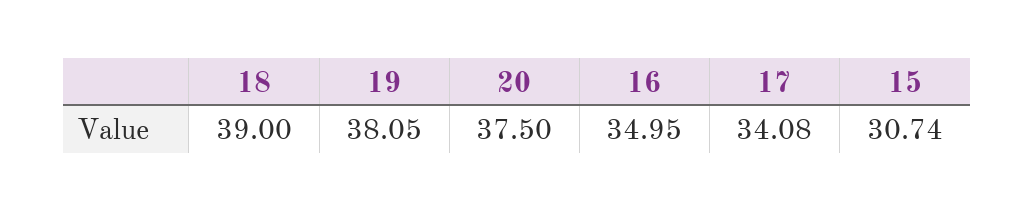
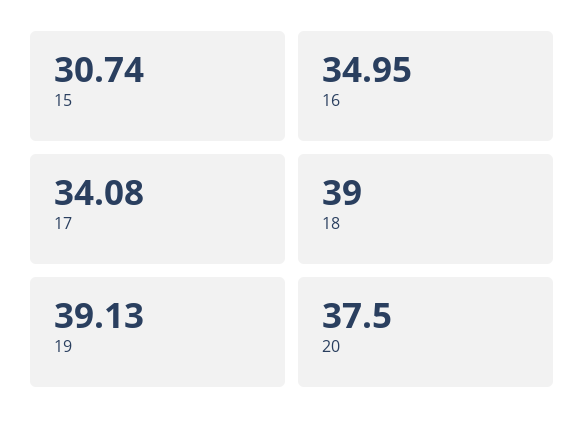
  {
    "18": 39,
-   "19": 38.05,
+   "19": 39.13,
    "20": 37.5,
    "16": 34.95,
    "17": 34.08,
    "15": 30.74
  }

